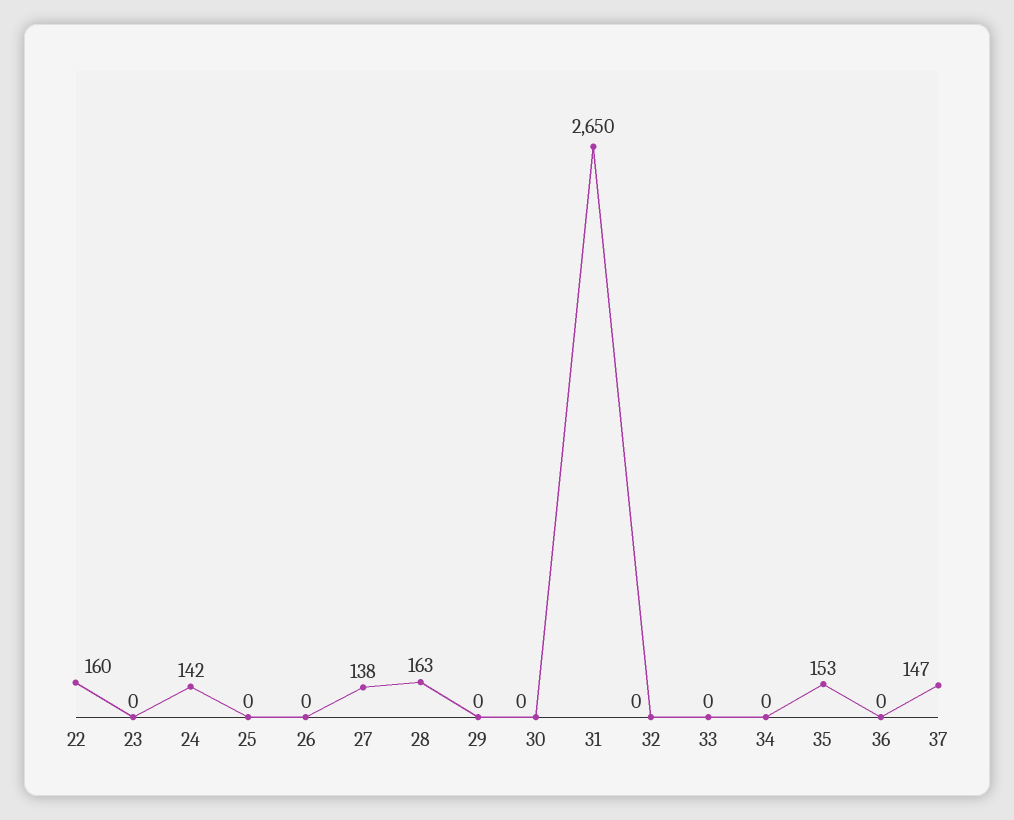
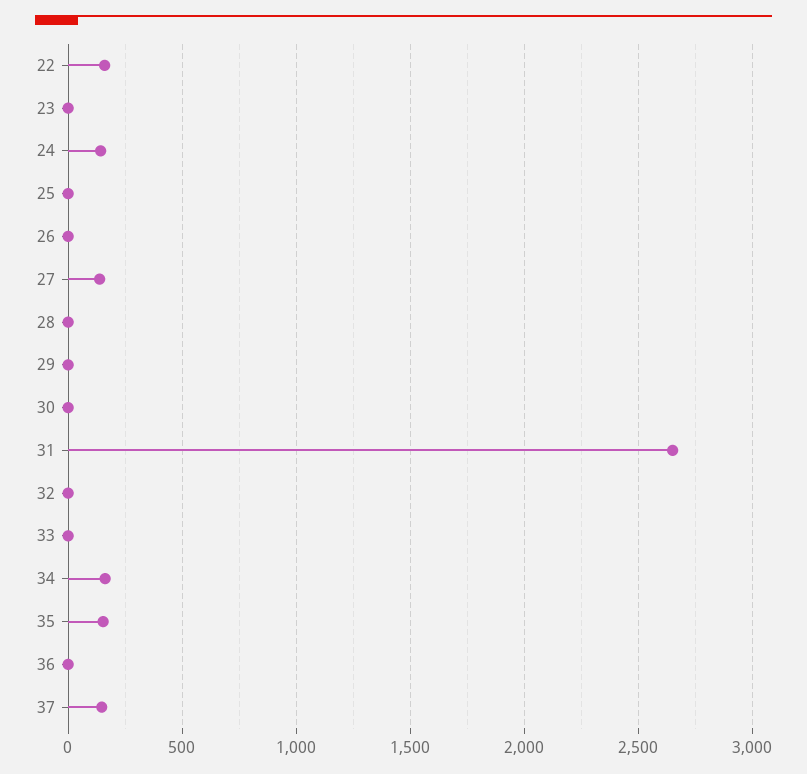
  {
    "22": 160,
    "23": 0,
    "24": 142,
    "25": 0,
    "26": 0,
    "27": 138,
-   "28": 163,
+   "28": 0,
    "29": 0,
    "30": 0,
    "31": 2650,
    "32": 0,
    "33": 0,
-   "34": 0,
+   "34": 150,
    "35": 153,
    "36": 0,
    "37": 147
  }

